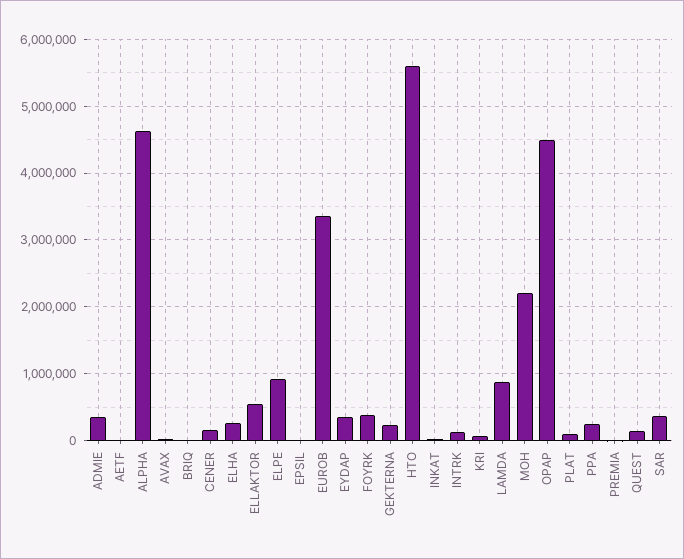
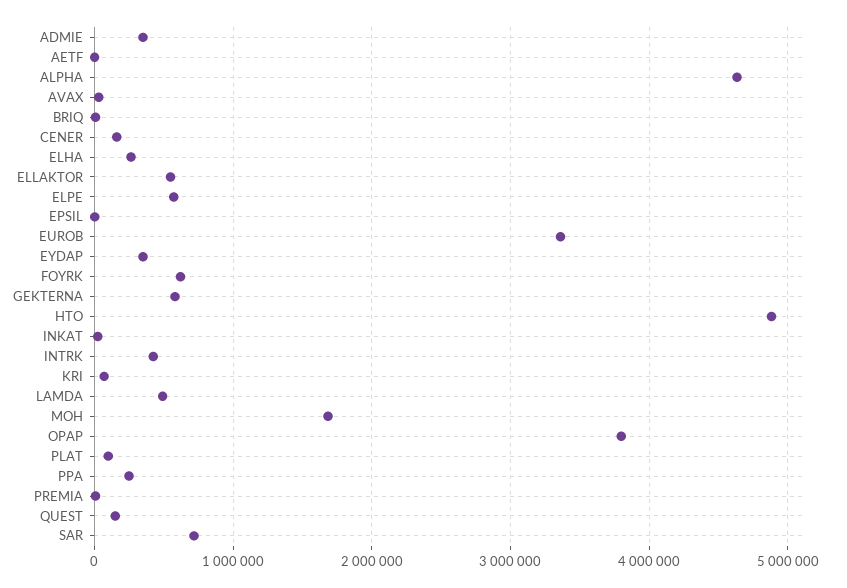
  {
    "ADMIE": 400000,
    "AETF": 0,
    "ALPHA": 4600000,
    "AVAX": 0,
    "BRIQ": 0,
    "CENER": 200000,
    "ELHA": 300000,
    "ELLAKTOR": 500000,
-   "ELPE": 900000,
+   "ELPE": 600000,
    "EPSIL": 0,
    "EUROB": 3400000,
    "EYDAP": 400000,
-   "FOYRK": 400000,
+   "FOYRK": 600000,
-   "GEKTERNA": 200000,
+   "GEKTERNA": 600000,
-   "HTO": 5600000,
+   "HTO": 4900000,
    "INKAT": 0,
-   "INTRK": 100000,
+   "INTRK": 400000,
    "KRI": 100000,
-   "LAMDA": 900000,
+   "LAMDA": 500000,
-   "MOH": 2200000,
+   "MOH": 1700000,
-   "OPAP": 4500000,
+   "OPAP": 3800000,
    "PLAT": 100000,
    "PPA": 200000,
    "PREMIA": 0,
    "QUEST": 200000,
-   "SAR": 400000
+   "SAR": 700000
  }

